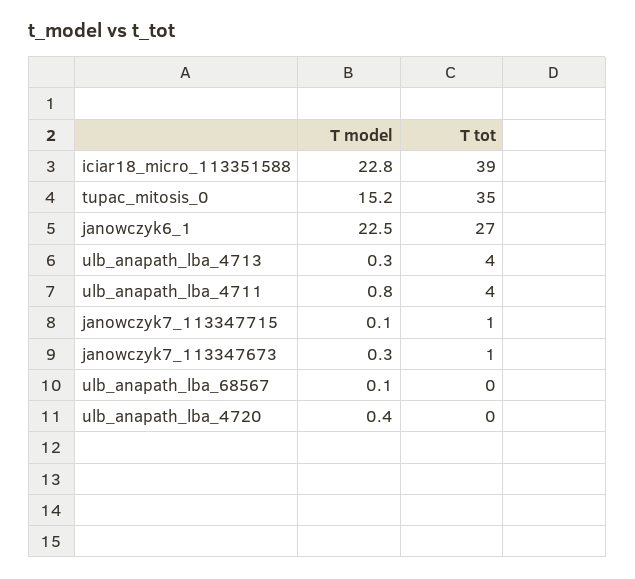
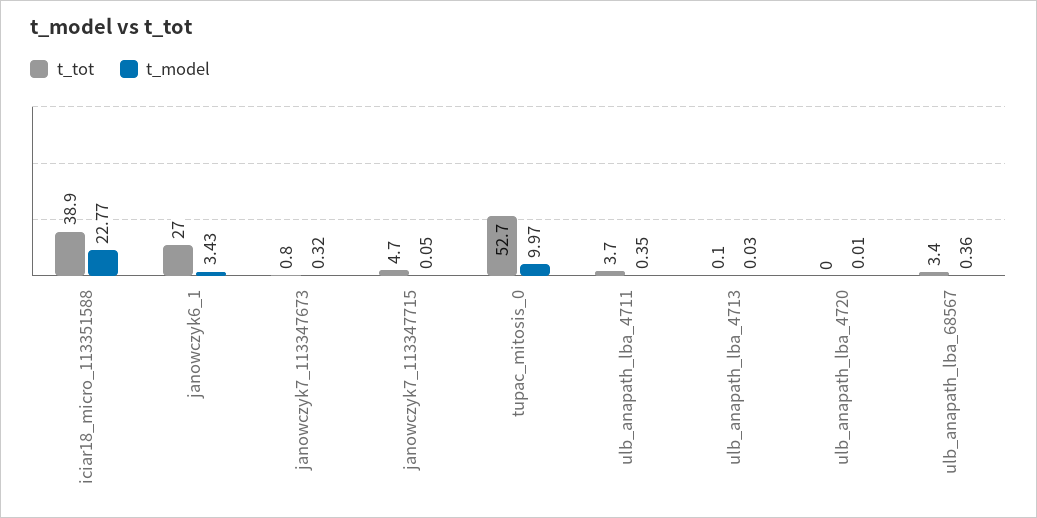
  {
    "T model": {
      "iciar18_micro_113351588": 22.77,
-     "tupac_mitosis_0": 15.2,
+     "tupac_mitosis_0": 9.97,
-     "janowczyk6_1": 22.5,
+     "janowczyk6_1": 3.43,
-     "ulb_anapath_lba_4713": 0.3,
+     "ulb_anapath_lba_4713": 0.03,
-     "ulb_anapath_lba_4711": 0.8,
+     "ulb_anapath_lba_4711": 0.35,
      "janowczyk7_113347715": 0.05,
      "janowczyk7_113347673": 0.32,
-     "ulb_anapath_lba_68567": 0.1,
+     "ulb_anapath_lba_68567": 0.36,
-     "ulb_anapath_lba_4720": 0.4
+     "ulb_anapath_lba_4720": 0.01
    },
    "T tot": {
      "iciar18_micro_113351588": 38.9,
-     "tupac_mitosis_0": 35,
+     "tupac_mitosis_0": 52.7,
      "janowczyk6_1": 27,
-     "ulb_anapath_lba_4713": 4,
+     "ulb_anapath_lba_4713": 0.1,
      "ulb_anapath_lba_4711": 3.7,
-     "janowczyk7_113347715": 1,
+     "janowczyk7_113347715": 4.7,
      "janowczyk7_113347673": 0.8,
-     "ulb_anapath_lba_68567": 0,
+     "ulb_anapath_lba_68567": 3.4,
      "ulb_anapath_lba_4720": 0
    }
  }

